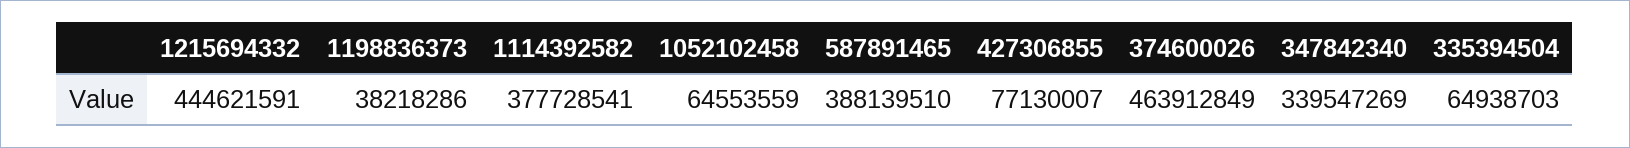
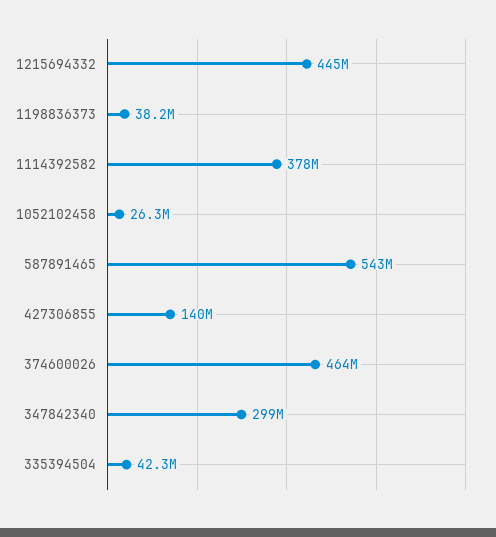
  {
    "1215694332": 444621591,
    "1198836373": 38218286,
    "1114392582": 377728541,
-   "1052102458": 64553559,
+   "1052102458": 26300000,
-   "587891465": 388139510,
+   "587891465": 543000000,
-   "427306855": 77130007,
+   "427306855": 140000000,
    "374600026": 463912849,
-   "347842340": 339547269,
+   "347842340": 299000000,
-   "335394504": 64938703
+   "335394504": 42300000
  }

